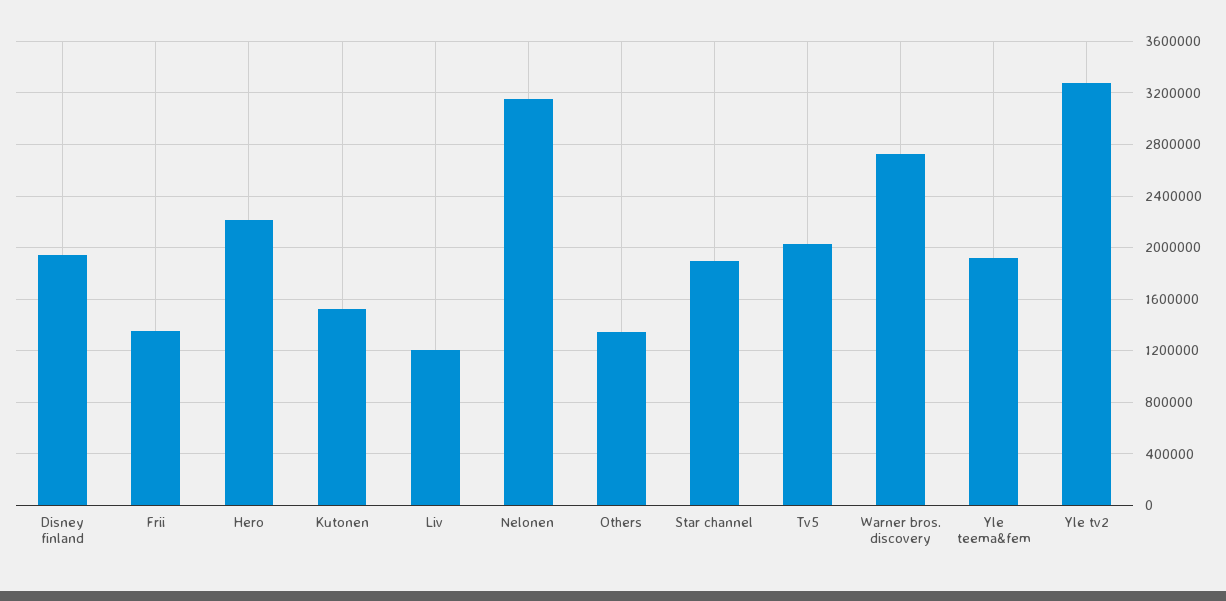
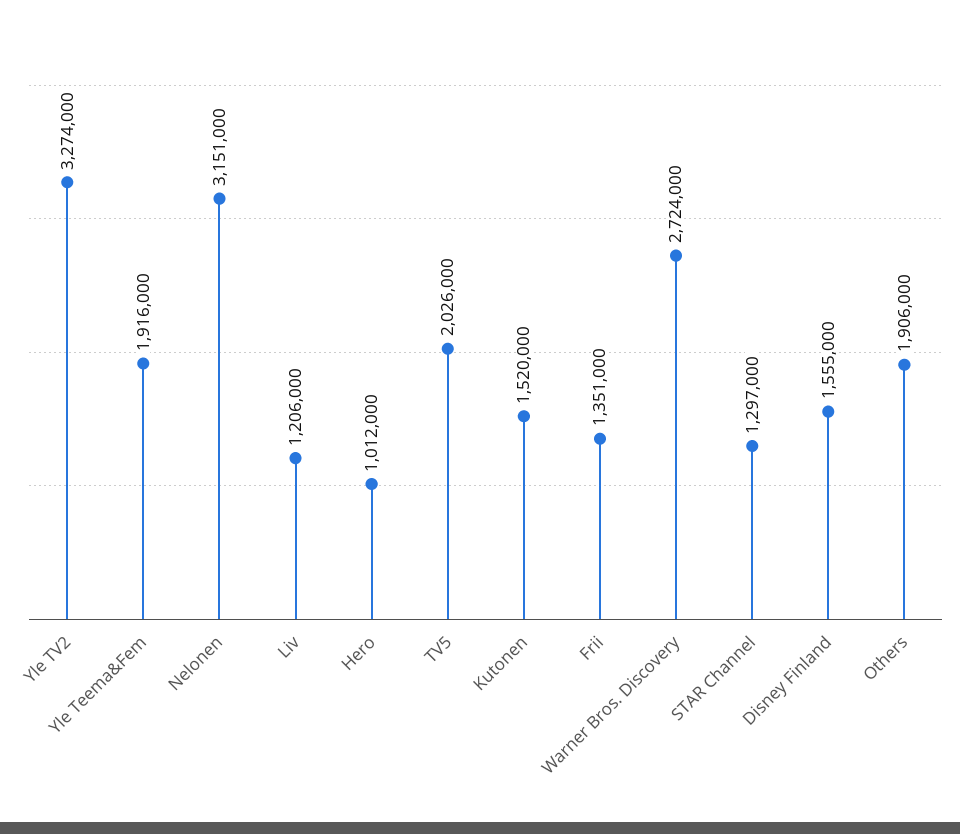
  {
-   "Disney finland": 1950000,
+   "Disney finland": 1555000,
    "Frii": 1351000,
-   "Hero": 2200000,
+   "Hero": 1012000,
    "Kutonen": 1520000,
    "Liv": 1206000,
    "Nelonen": 3151000,
-   "Others": 1350000,
+   "Others": 1906000,
-   "Star channel": 1900000,
+   "Star channel": 1297000,
    "Tv5": 2026000,
    "Warner bros. discovery": 2724000,
    "Yle teema&fem": 1916000,
    "Yle tv2": 3274000
  }

